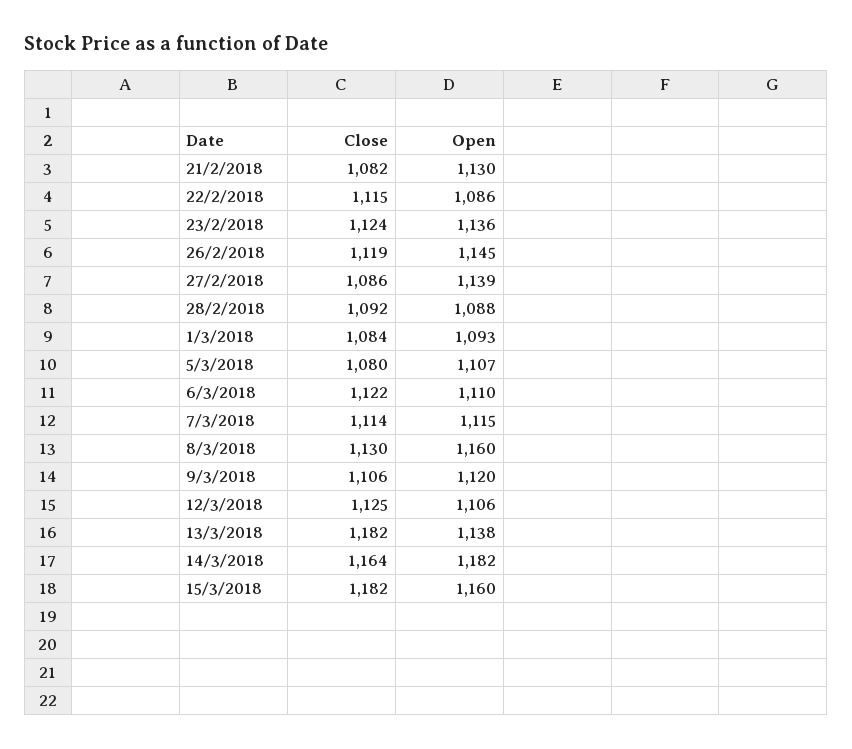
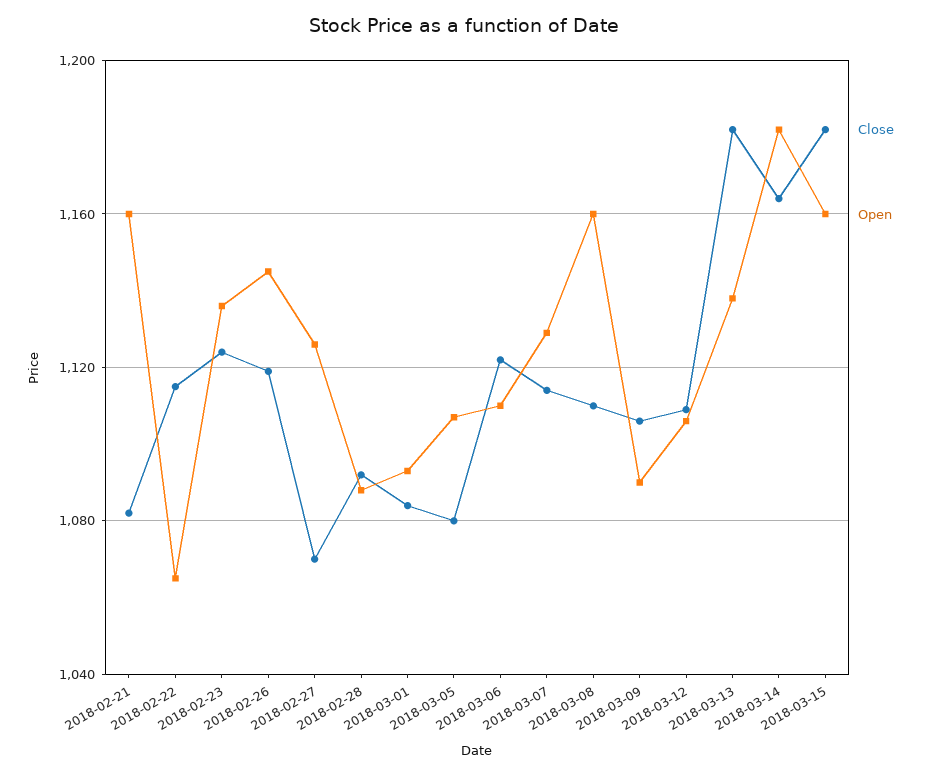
  {
    "Close": {
      "21/2/2018": 1082,
      "22/2/2018": 1115,
      "23/2/2018": 1124,
      "26/2/2018": 1119,
-     "27/2/2018": 1086,
+     "27/2/2018": 1070,
      "28/2/2018": 1092,
      "1/3/2018": 1084,
      "5/3/2018": 1080,
      "6/3/2018": 1122,
      "7/3/2018": 1114,
-     "8/3/2018": 1130,
+     "8/3/2018": 1110,
      "9/3/2018": 1106,
-     "12/3/2018": 1125,
+     "12/3/2018": 1110,
      "13/3/2018": 1182,
      "14/3/2018": 1164,
      "15/3/2018": 1182
    },
    "Open": {
-     "21/2/2018": 1130,
+     "21/2/2018": 1160,
-     "22/2/2018": 1086,
+     "22/2/2018": 1065,
      "23/2/2018": 1136,
      "26/2/2018": 1145,
-     "27/2/2018": 1139,
+     "27/2/2018": 1125,
      "28/2/2018": 1088,
      "1/3/2018": 1093,
      "5/3/2018": 1107,
      "6/3/2018": 1110,
-     "7/3/2018": 1115,
+     "7/3/2018": 1130,
      "8/3/2018": 1160,
-     "9/3/2018": 1120,
+     "9/3/2018": 1090,
      "12/3/2018": 1106,
      "13/3/2018": 1138,
      "14/3/2018": 1182,
      "15/3/2018": 1160
    }
  }

